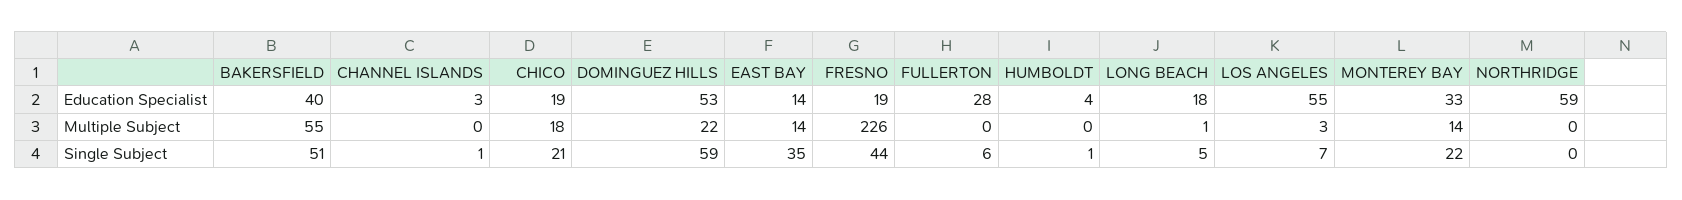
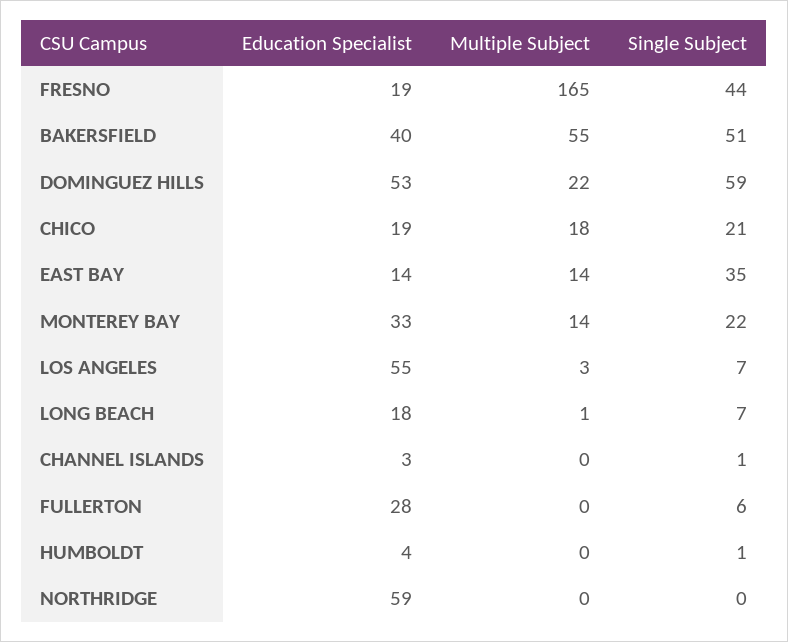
  {
    "BAKERSFIELD": {
      "Education Specialist": 40,
      "Multiple Subject": 55,
      "Single Subject": 51
    },
    "CHANNEL ISLANDS": {
      "Education Specialist": 3,
      "Multiple Subject": 0,
      "Single Subject": 1
    },
    "CHICO": {
      "Education Specialist": 19,
      "Multiple Subject": 18,
      "Single Subject": 21
    },
    "DOMINGUEZ HILLS": {
      "Education Specialist": 53,
      "Multiple Subject": 22,
      "Single Subject": 59
    },
    "EAST BAY": {
      "Education Specialist": 14,
      "Multiple Subject": 14,
      "Single Subject": 35
    },
    "FRESNO": {
      "Education Specialist": 19,
-     "Multiple Subject": 226,
+     "Multiple Subject": 165,
      "Single Subject": 44
    },
    "FULLERTON": {
      "Education Specialist": 28,
      "Multiple Subject": 0,
      "Single Subject": 6
    },
    "HUMBOLDT": {
      "Education Specialist": 4,
      "Multiple Subject": 0,
      "Single Subject": 1
    },
    "LONG BEACH": {
      "Education Specialist": 18,
      "Multiple Subject": 1,
-     "Single Subject": 5
+     "Single Subject": 7
    },
    "LOS ANGELES": {
      "Education Specialist": 55,
      "Multiple Subject": 3,
      "Single Subject": 7
    },
    "MONTEREY BAY": {
      "Education Specialist": 33,
      "Multiple Subject": 14,
      "Single Subject": 22
    },
    "NORTHRIDGE": {
      "Education Specialist": 59,
      "Multiple Subject": 0,
      "Single Subject": 0
    }
  }

